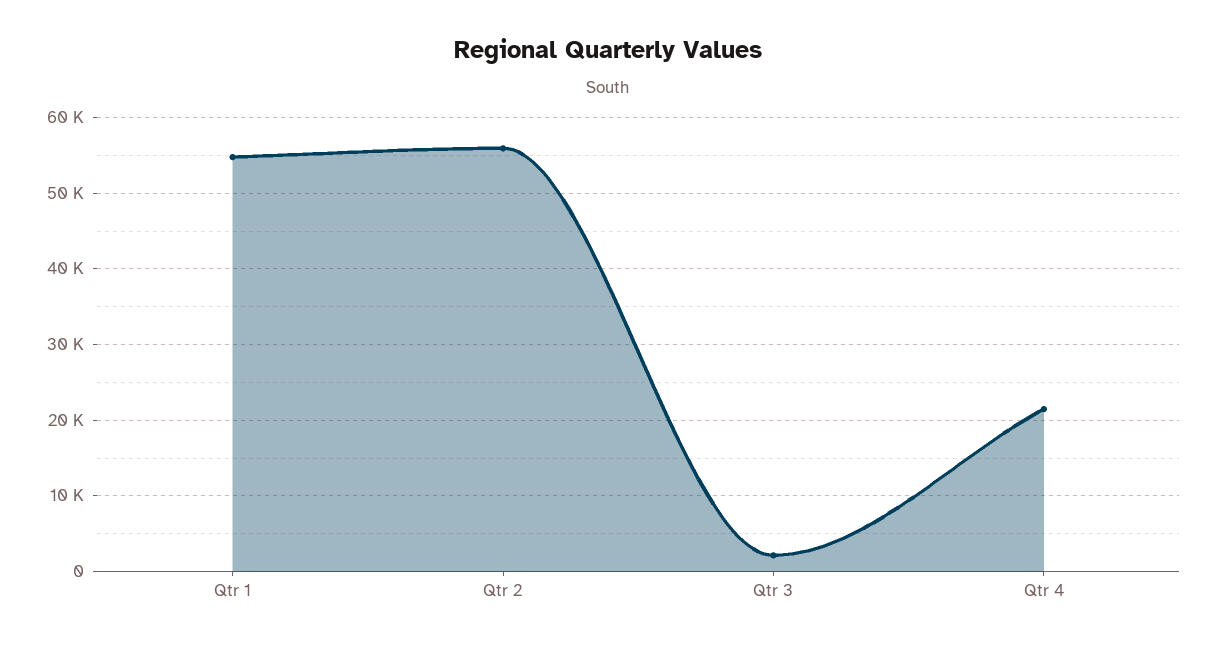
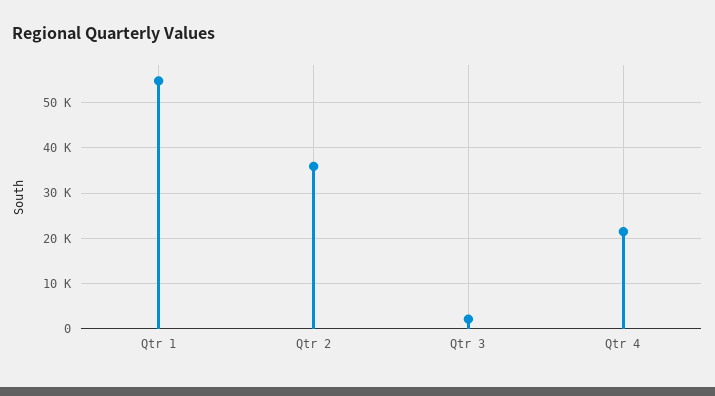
  {
    "Qtr 1": 55000,
-   "Qtr 2": 56000,
+   "Qtr 2": 36000,
    "Qtr 3": 2000,
    "Qtr 4": 21000
  }

